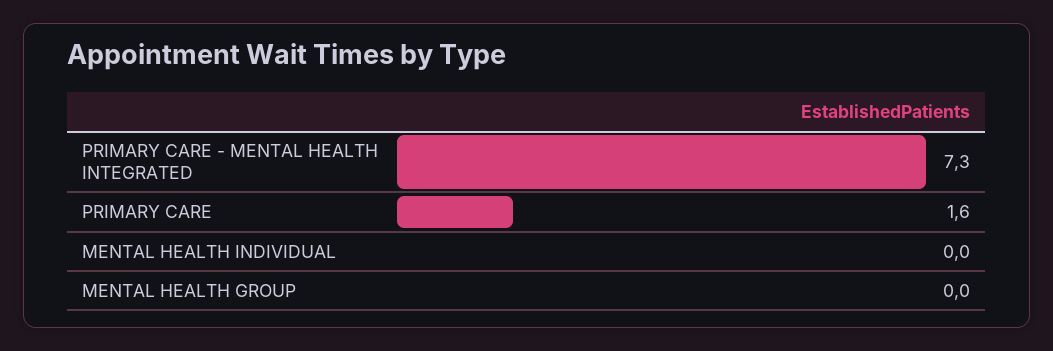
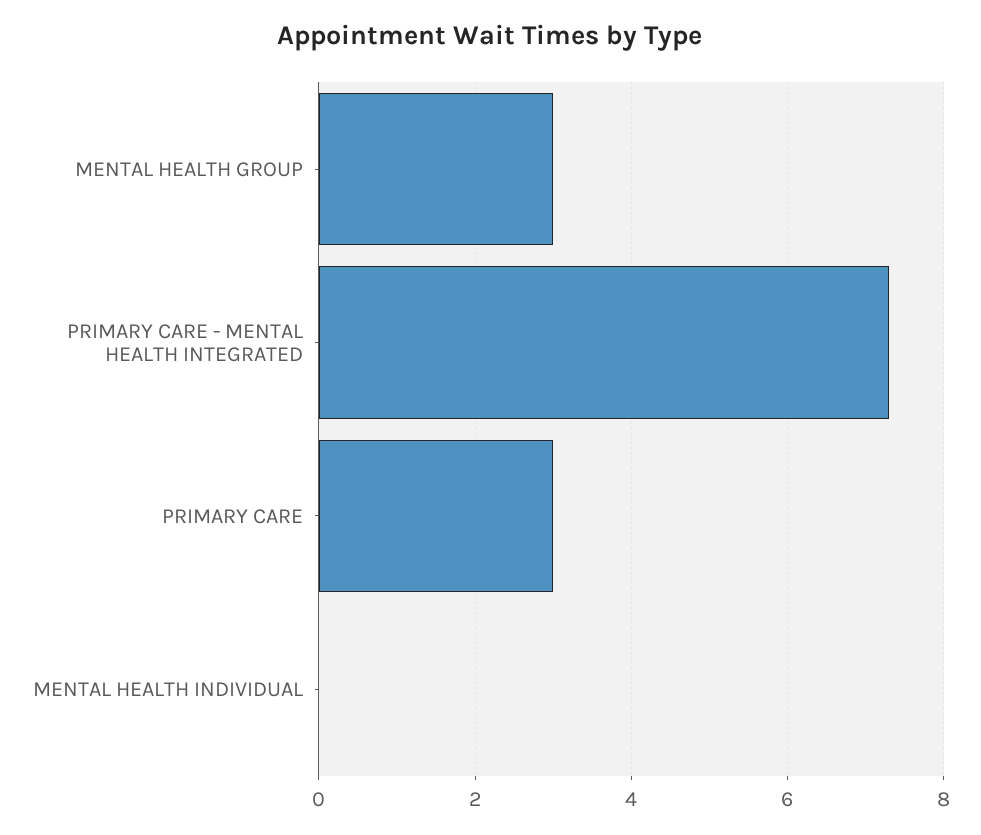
  {
    "PRIMARY CARE - MENTAL HEALTH INTEGRATED": 7.3,
-   "PRIMARY CARE": 1.6,
+   "PRIMARY CARE": 3,
    "MENTAL HEALTH INDIVIDUAL": 0,
-   "MENTAL HEALTH GROUP": 0
+   "MENTAL HEALTH GROUP": 3
  }

